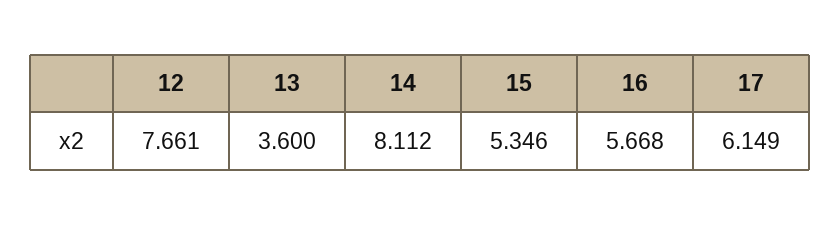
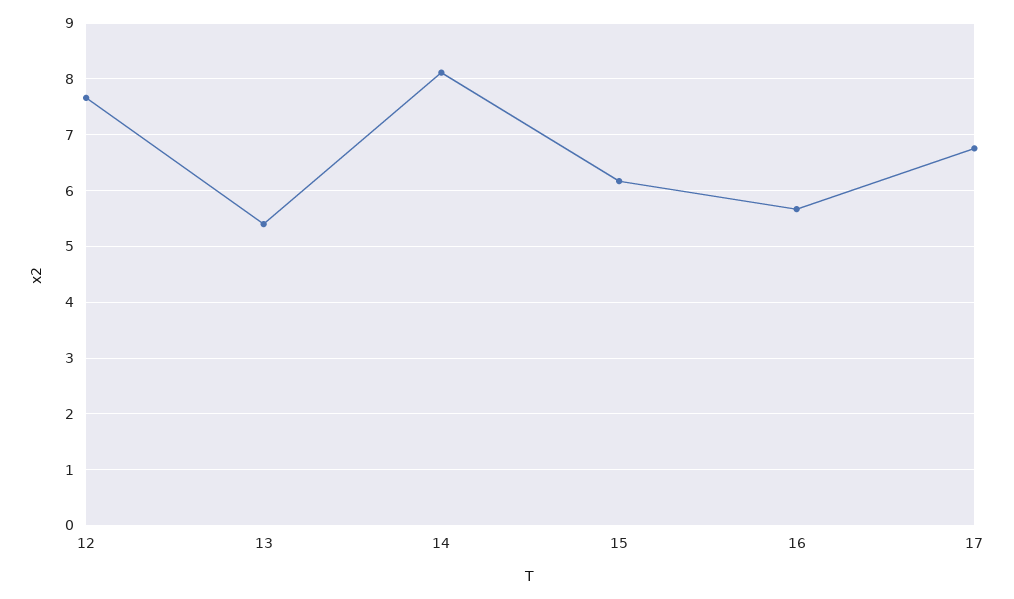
  {
    "12": 7.661,
-   "13": 3.6,
+   "13": 5.4,
    "14": 8.112,
-   "15": 5.346,
+   "15": 6.2,
    "16": 5.668,
-   "17": 6.149
+   "17": 6.8
  }

